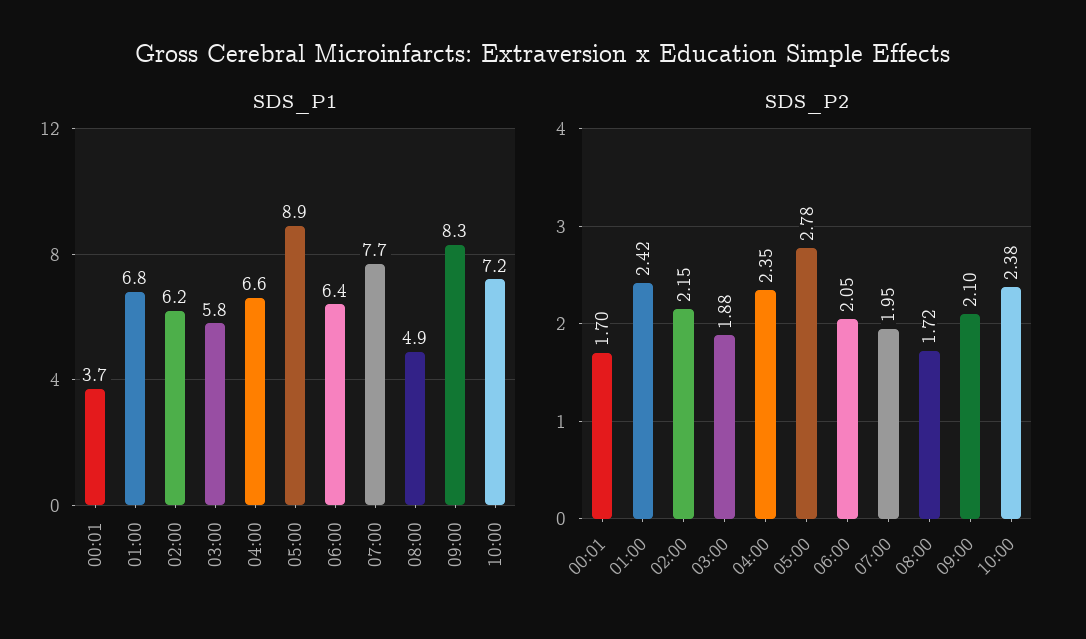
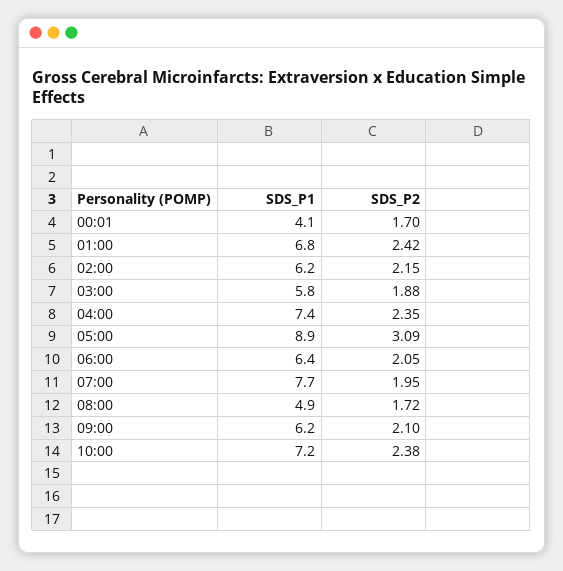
  {
    "SDS_P1": {
-     "00:01": 3.7,
+     "00:01": 4.1,
      "01:00": 6.8,
      "02:00": 6.2,
      "03:00": 5.8,
-     "04:00": 6.6,
+     "04:00": 7.4,
      "05:00": 8.9,
      "06:00": 6.4,
      "07:00": 7.7,
      "08:00": 4.9,
-     "09:00": 8.3,
+     "09:00": 6.2,
      "10:00": 7.2
    },
    "SDS_P2": {
      "00:01": 1.7,
      "01:00": 2.42,
      "02:00": 2.15,
      "03:00": 1.88,
      "04:00": 2.35,
-     "05:00": 2.78,
+     "05:00": 3.09,
      "06:00": 2.05,
      "07:00": 1.95,
      "08:00": 1.72,
      "09:00": 2.1,
      "10:00": 2.38
    }
  }

